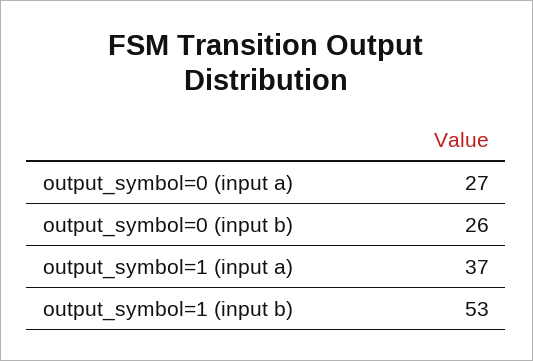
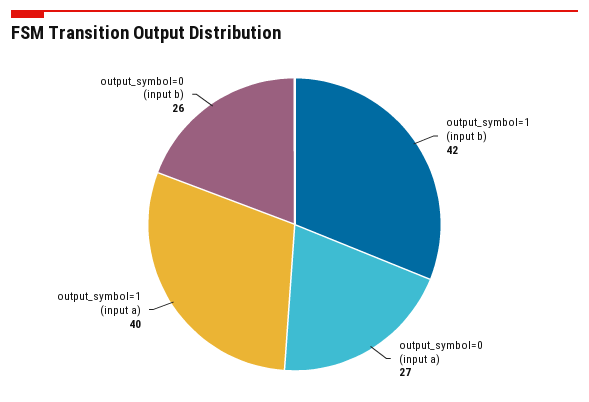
  {
    "output_symbol=0 (input a)": 27,
    "output_symbol=0 (input b)": 26,
-   "output_symbol=1 (input a)": 37,
+   "output_symbol=1 (input a)": 40,
-   "output_symbol=1 (input b)": 53
+   "output_symbol=1 (input b)": 42
  }

